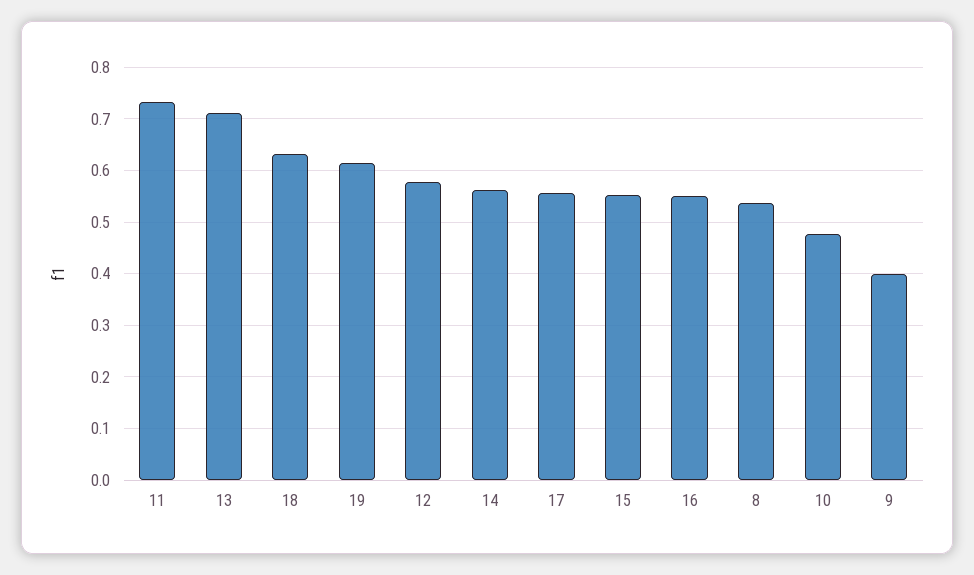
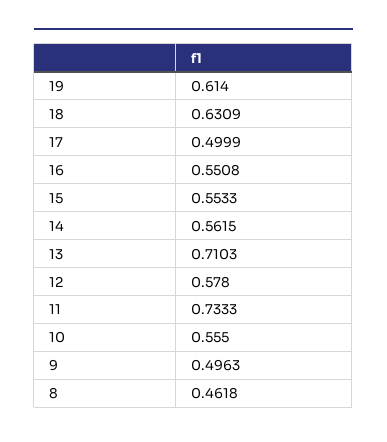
  {
    "11": 0.7333,
    "13": 0.7103,
    "18": 0.6309,
    "19": 0.614,
    "12": 0.578,
    "14": 0.5615,
-   "17": 0.56,
+   "17": 0.4999,
    "15": 0.5533,
    "16": 0.5508,
-   "8": 0.54,
+   "8": 0.4618,
-   "10": 0.48,
+   "10": 0.555,
-   "9": 0.4
+   "9": 0.4963
  }

